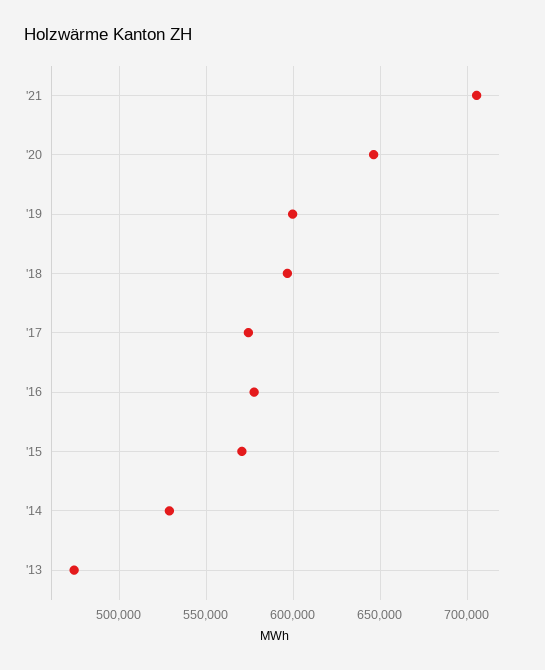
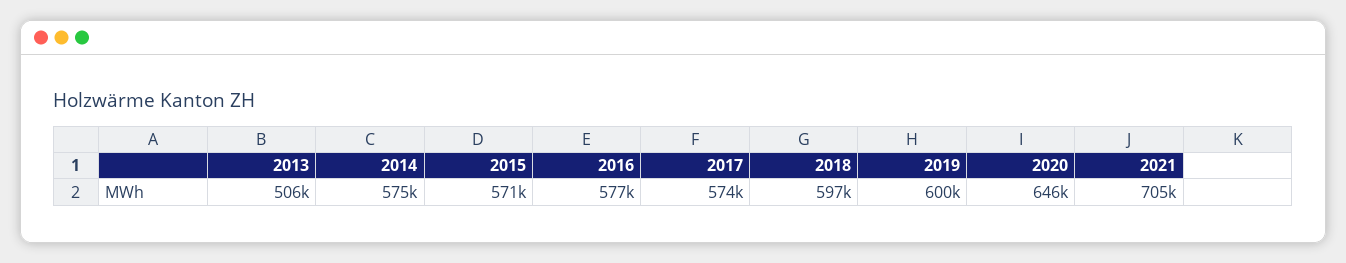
  {
    "'21": 705000,
    "'20": 646000,
    "'19": 600000,
    "'18": 597000,
    "'17": 574000,
    "'16": 577000,
    "'15": 571000,
-   "'14": 530000,
+   "'14": 575000,
-   "'13": 475000
+   "'13": 506000
  }

